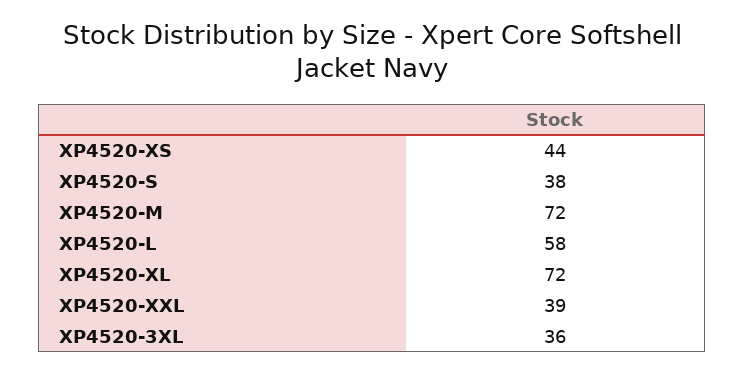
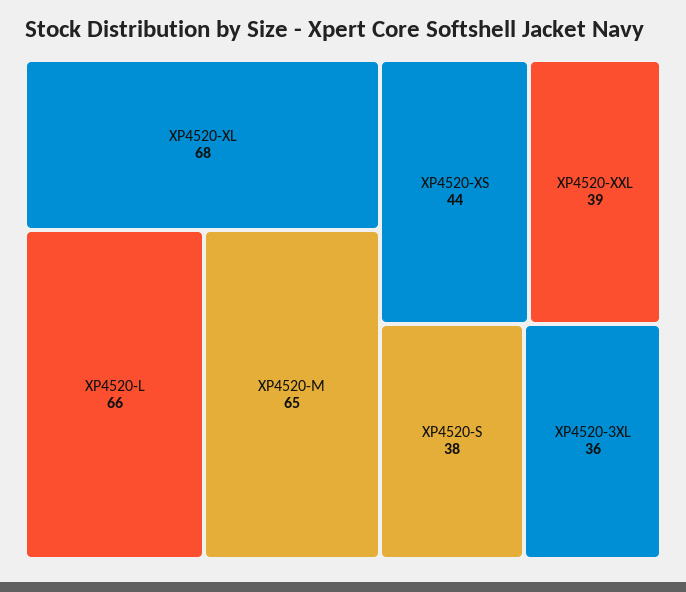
  {
    "XP4520-XS": 44,
    "XP4520-S": 38,
-   "XP4520-M": 72,
+   "XP4520-M": 65,
-   "XP4520-L": 58,
+   "XP4520-L": 66,
-   "XP4520-XL": 72,
+   "XP4520-XL": 68,
    "XP4520-XXL": 39,
    "XP4520-3XL": 36
  }

